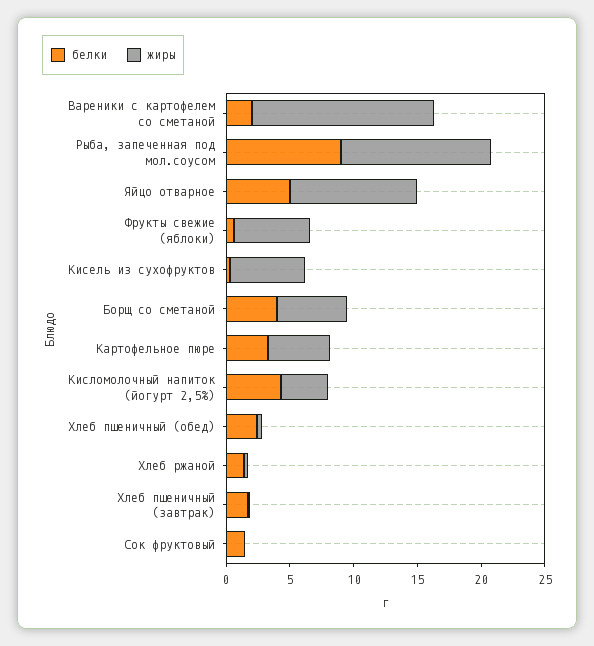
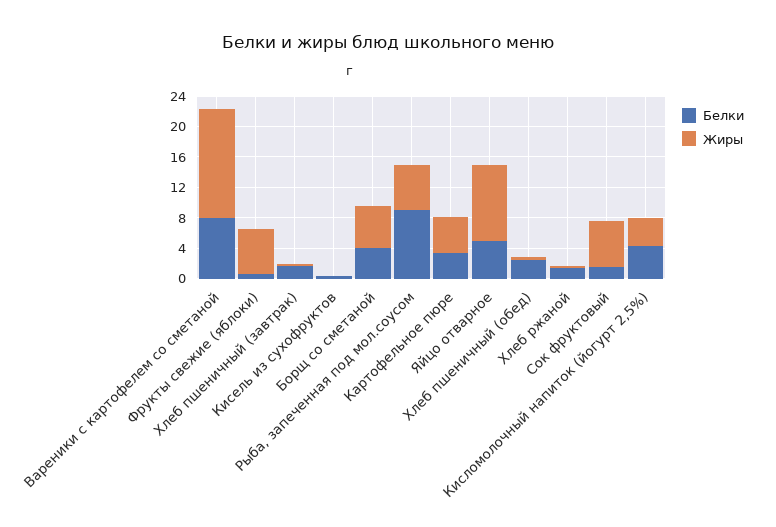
  {
    "белки": {
-     "Вареники с картофелем со сметаной": 2,
+     "Вареники с картофелем со сметаной": 8,
      "Рыба, запеченная под мол.соусом": 9,
      "Яйцо отварное": 5,
      "Фрукты свежие (яблоки)": 1,
      "Кисель из сухофруктов": 0,
      "Борщ со сметаной": 4,
      "Картофельное пюре": 3,
      "Кисломолочный напиток (йогурт 2,5%)": 4,
      "Хлеб пшеничный (обед)": 2,
      "Хлеб ржаной": 1,
      "Хлеб пшеничный (завтрак)": 2,
      "Сок фруктовый": 2
    },
    "жиры": {
      "Вареники с картофелем со сметаной": 14,
-     "Рыба, запеченная под мол.соусом": 12,
+     "Рыба, запеченная под мол.соусом": 6,
      "Яйцо отварное": 10,
      "Фрукты свежие (яблоки)": 6,
-     "Кисель из сухофруктов": 6,
+     "Кисель из сухофруктов": 0,
      "Борщ со сметаной": 6,
      "Картофельное пюре": 5,
      "Кисломолочный напиток (йогурт 2,5%)": 4,
      "Хлеб пшеничный (обед)": 0,
      "Хлеб ржаной": 0,
      "Хлеб пшеничный (завтрак)": 0,
-     "Сок фруктовый": 0
+     "Сок фруктовый": 6
    }
  }

